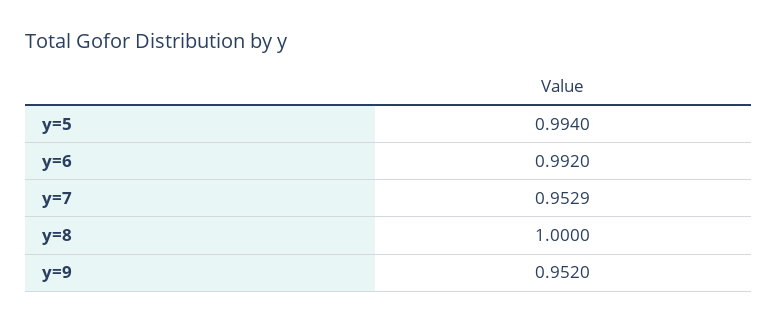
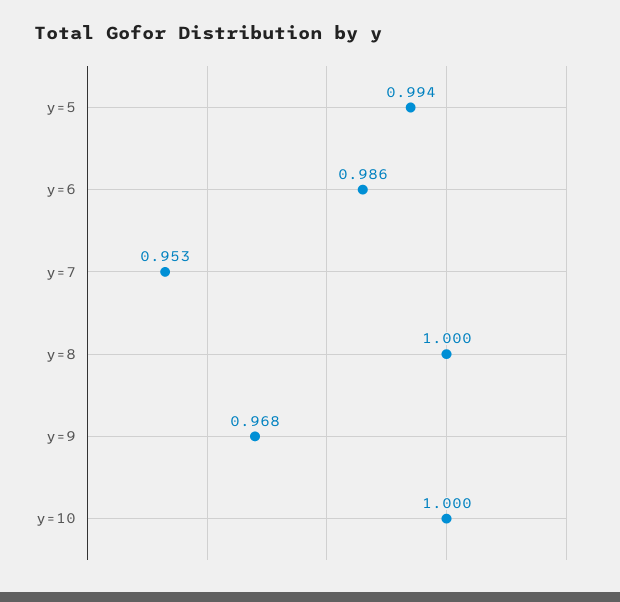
  {
    "y=5": 0.994,
-   "y=6": 0.992,
+   "y=6": 0.986,
    "y=7": 0.9529,
    "y=8": 1,
-   "y=9": 0.952
+   "y=9": 0.968,
+   "y=10": 1
  }

